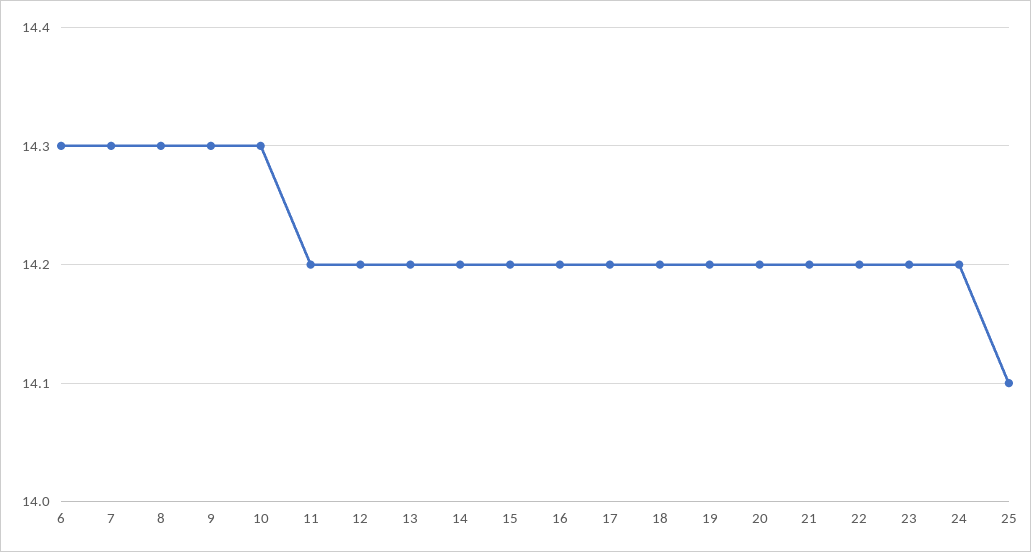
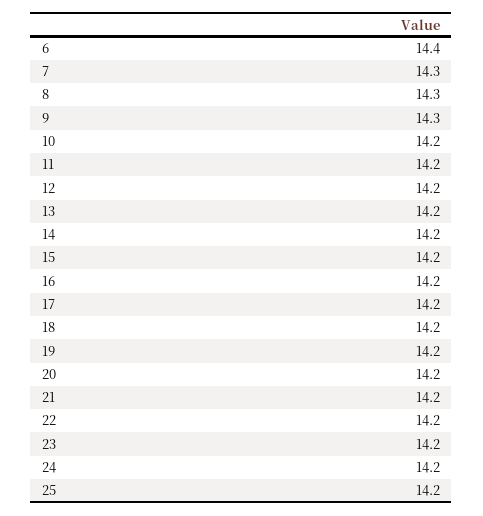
  {
-   "6": 14.3,
+   "6": 14.4,
    "7": 14.3,
    "8": 14.3,
    "9": 14.3,
-   "10": 14.3,
+   "10": 14.2,
    "11": 14.2,
    "12": 14.2,
    "13": 14.2,
    "14": 14.2,
    "15": 14.2,
    "16": 14.2,
    "17": 14.2,
    "18": 14.2,
    "19": 14.2,
    "20": 14.2,
    "21": 14.2,
    "22": 14.2,
    "23": 14.2,
    "24": 14.2,
-   "25": 14.1
+   "25": 14.2
  }

